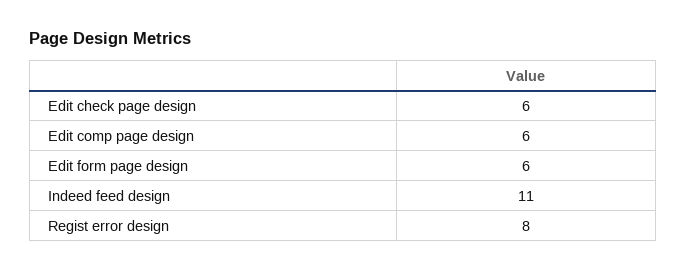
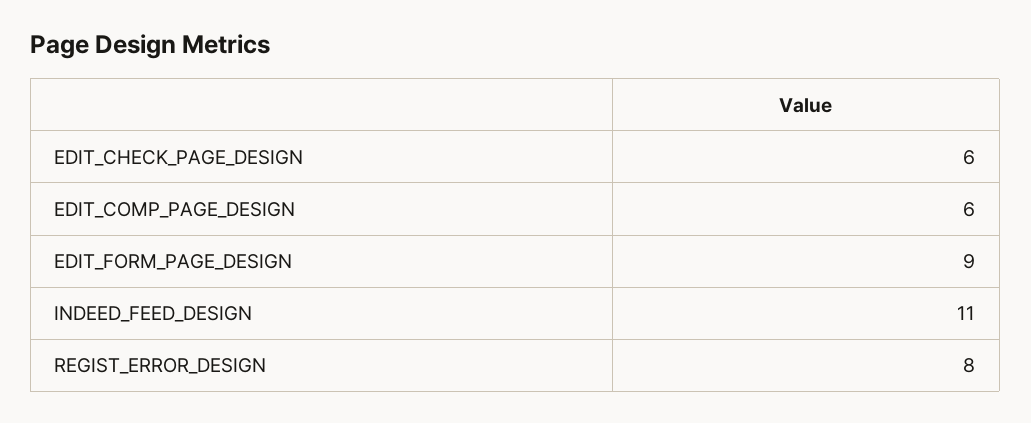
  {
    "Edit check page design": 6,
    "Edit comp page design": 6,
-   "Edit form page design": 6,
+   "Edit form page design": 9,
    "Indeed feed design": 11,
    "Regist error design": 8
  }

